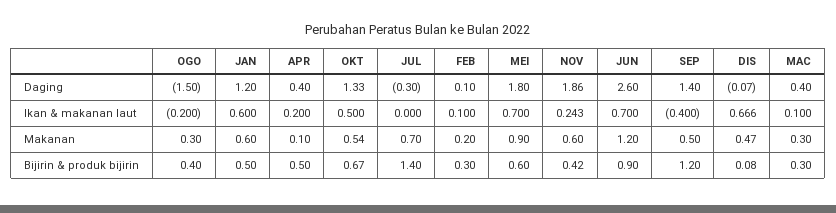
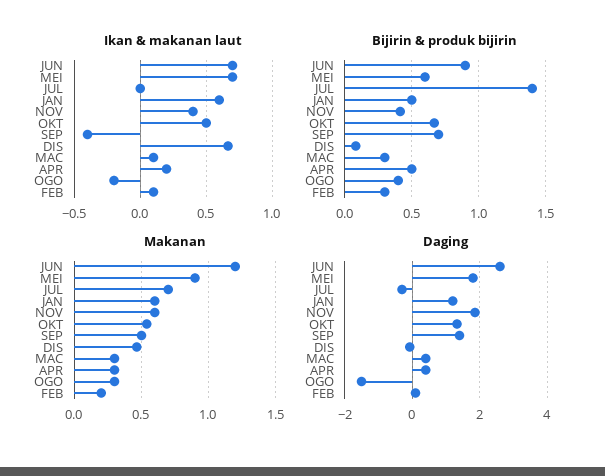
  {
    "Daging": {
      "OGO": -1.5,
      "JAN": 1.2,
      "APR": 0.4,
      "OKT": 1.33,
      "JUL": -0.3,
      "FEB": 0.1,
      "MEI": 1.8,
      "NOV": 1.86,
      "JUN": 2.6,
      "SEP": 1.4,
      "DIS": -0.07,
      "MAC": 0.4
    },
    "Ikan & makanan laut": {
      "OGO": -0.2,
      "JAN": 0.6,
      "APR": 0.2,
      "OKT": 0.5,
      "JUL": 0,
      "FEB": 0.1,
      "MEI": 0.7,
-     "NOV": 0.243,
+     "NOV": 0.4,
      "JUN": 0.7,
      "SEP": -0.4,
      "DIS": 0.666,
      "MAC": 0.1
    },
    "Makanan": {
      "OGO": 0.3,
      "JAN": 0.6,
-     "APR": 0.1,
+     "APR": 0.3,
      "OKT": 0.54,
      "JUL": 0.7,
      "FEB": 0.2,
      "MEI": 0.9,
      "NOV": 0.6,
      "JUN": 1.2,
      "SEP": 0.5,
      "DIS": 0.47,
      "MAC": 0.3
    },
    "Bijirin & produk bijirin": {
      "OGO": 0.4,
      "JAN": 0.5,
      "APR": 0.5,
      "OKT": 0.67,
      "JUL": 1.4,
      "FEB": 0.3,
      "MEI": 0.6,
      "NOV": 0.42,
      "JUN": 0.9,
-     "SEP": 1.2,
+     "SEP": 0.7,
      "DIS": 0.08,
      "MAC": 0.3
    }
  }

